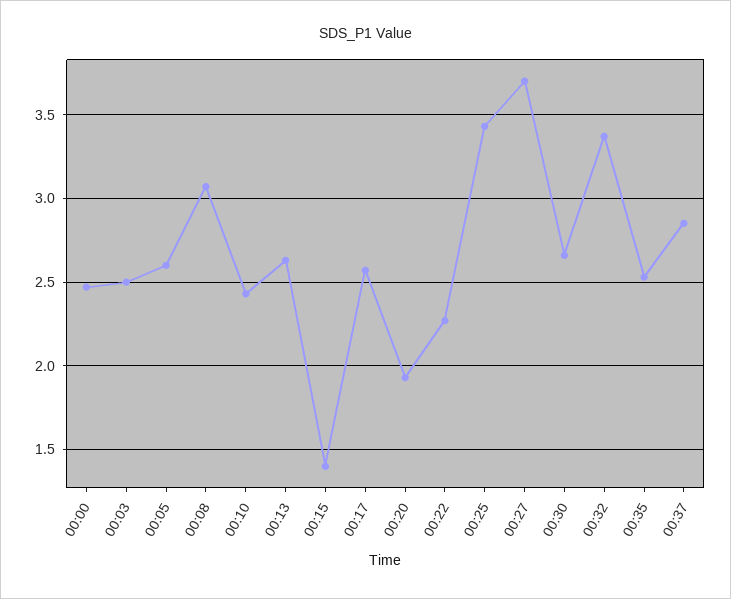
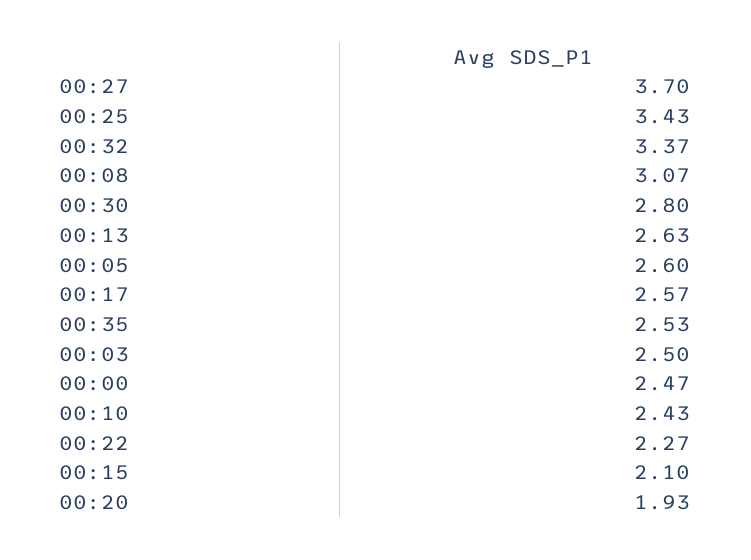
  {
    "00:00": 2.47,
    "00:03": 2.5,
    "00:05": 2.6,
    "00:08": 3.07,
    "00:10": 2.43,
    "00:13": 2.63,
-   "00:15": 1.4,
+   "00:15": 2.1,
    "00:17": 2.57,
    "00:20": 1.93,
    "00:22": 2.27,
    "00:25": 3.43,
    "00:27": 3.7,
-   "00:30": 2.65,
+   "00:30": 2.8,
    "00:32": 3.37,
-   "00:35": 2.53,
+   "00:35": 2.53
-   "00:37": 2.85
  }

